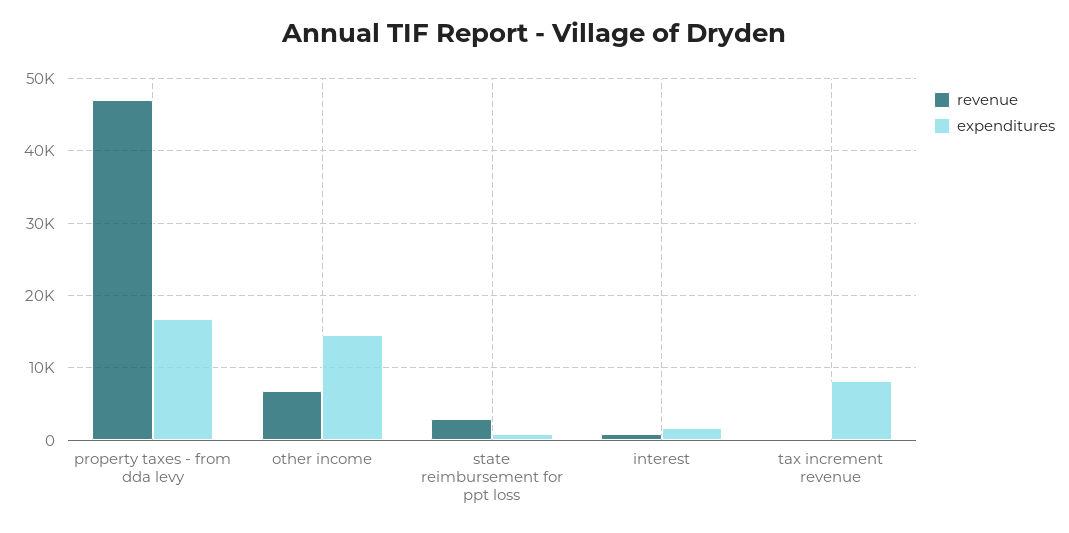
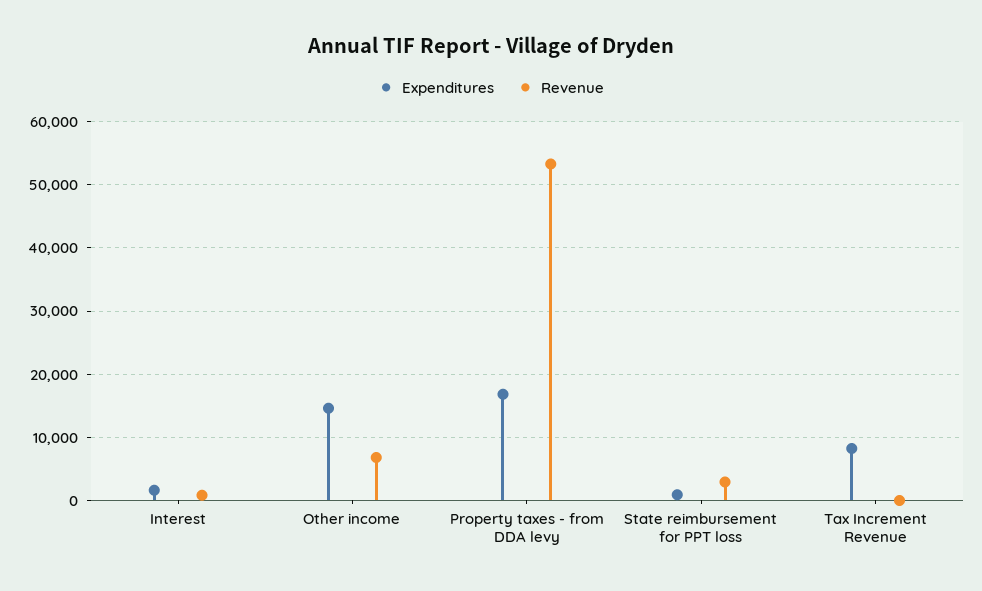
  {
    "revenue": {
-     "property taxes - from dda levy": 47000,
+     "property taxes - from dda levy": 53000,
      "other income": 7000,
      "state reimbursement for ppt loss": 3000,
      "interest": 1000,
      "tax increment revenue": 0
    },
    "expenditures": {
      "property taxes - from dda levy": 17000,
      "other income": 15000,
      "state reimbursement for ppt loss": 1000,
      "interest": 2000,
      "tax increment revenue": 8000
    }
  }

